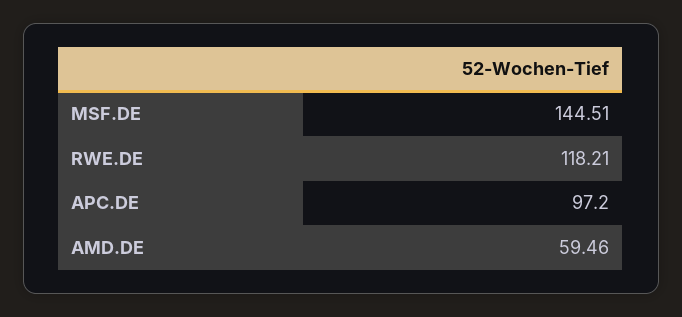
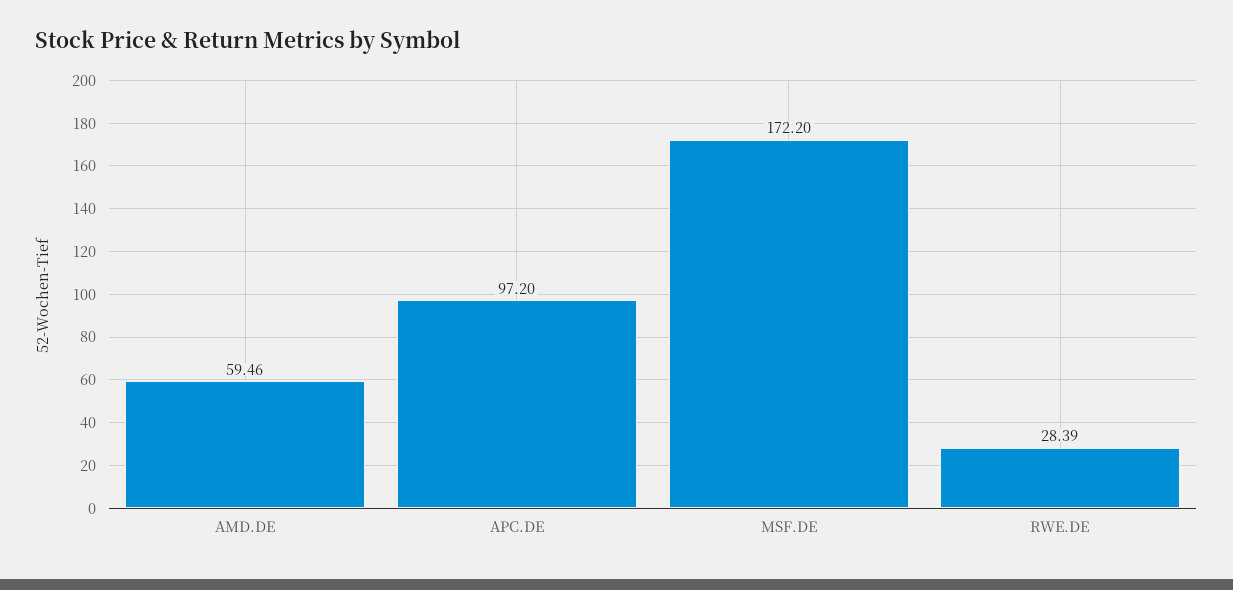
  {
-   "MSF.DE": 144.51,
+   "MSF.DE": 172.2,
-   "RWE.DE": 118.21,
+   "RWE.DE": 28.39,
    "APC.DE": 97.2,
    "AMD.DE": 59.46
  }

